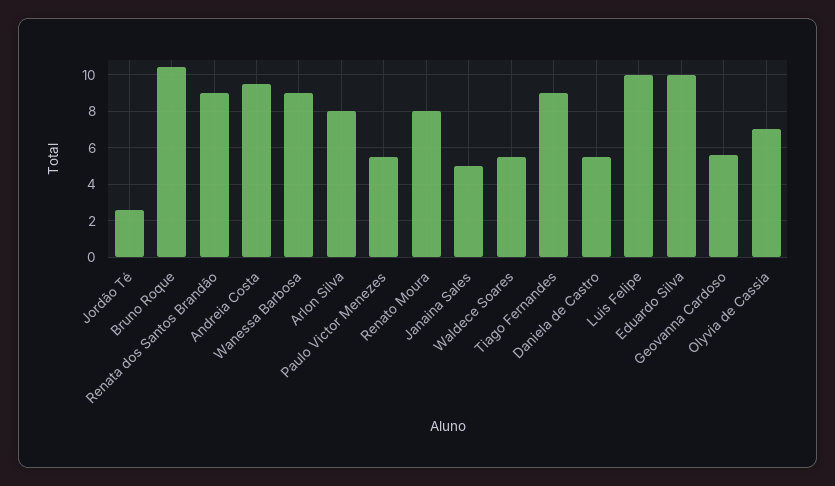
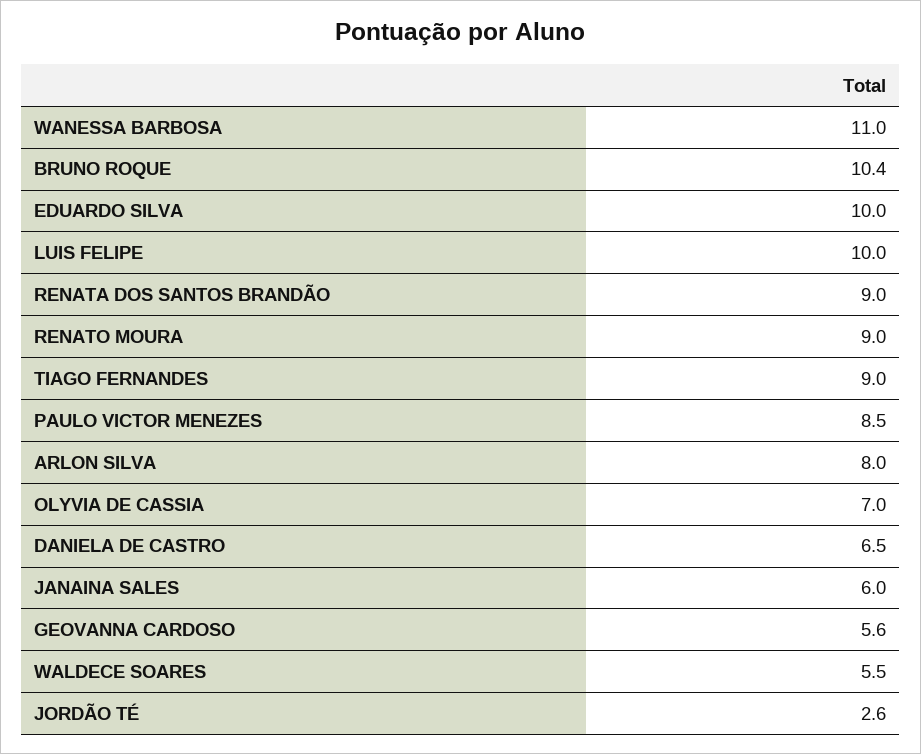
  {
    "Jordão Té": 2.6,
    "Bruno Roque": 10.4,
    "Renata dos Santos Brandão": 9,
-   "Andreia Costa": 9.5,
-   "Wanessa Barbosa": 9,
+   "Wanessa Barbosa": 11,
    "Arlon Silva": 8,
-   "Paulo Victor Menezes": 5.5,
+   "Paulo Victor Menezes": 8.5,
-   "Renato Moura": 8,
+   "Renato Moura": 9,
-   "Janaina Sales": 5,
+   "Janaina Sales": 6,
    "Waldece Soares": 5.5,
    "Tiago Fernandes": 9,
-   "Daniela de Castro": 5.5,
+   "Daniela de Castro": 6.5,
    "Luis Felipe": 10,
    "Eduardo Silva": 10,
    "Geovanna Cardoso": 5.6,
    "Olyvia de Cassia": 7
  }

